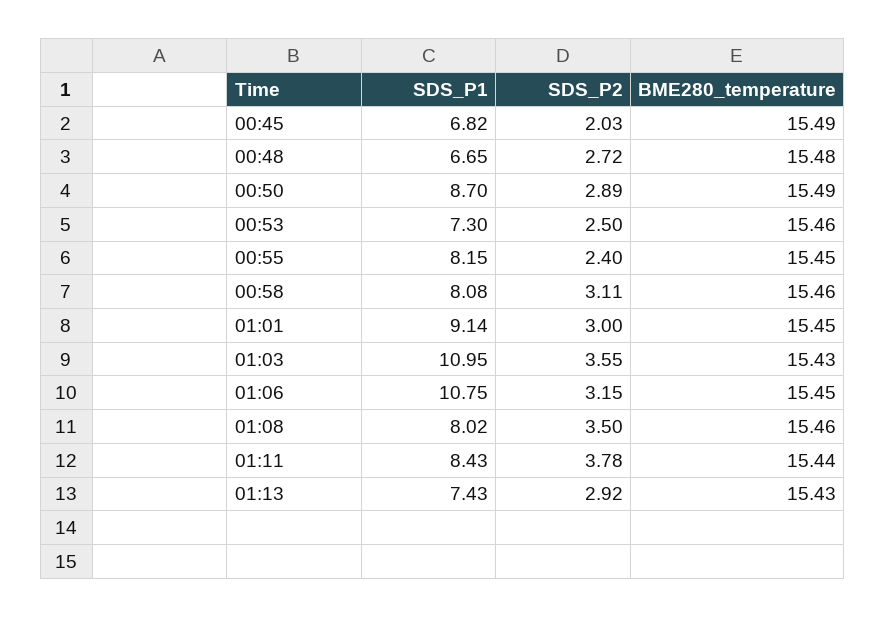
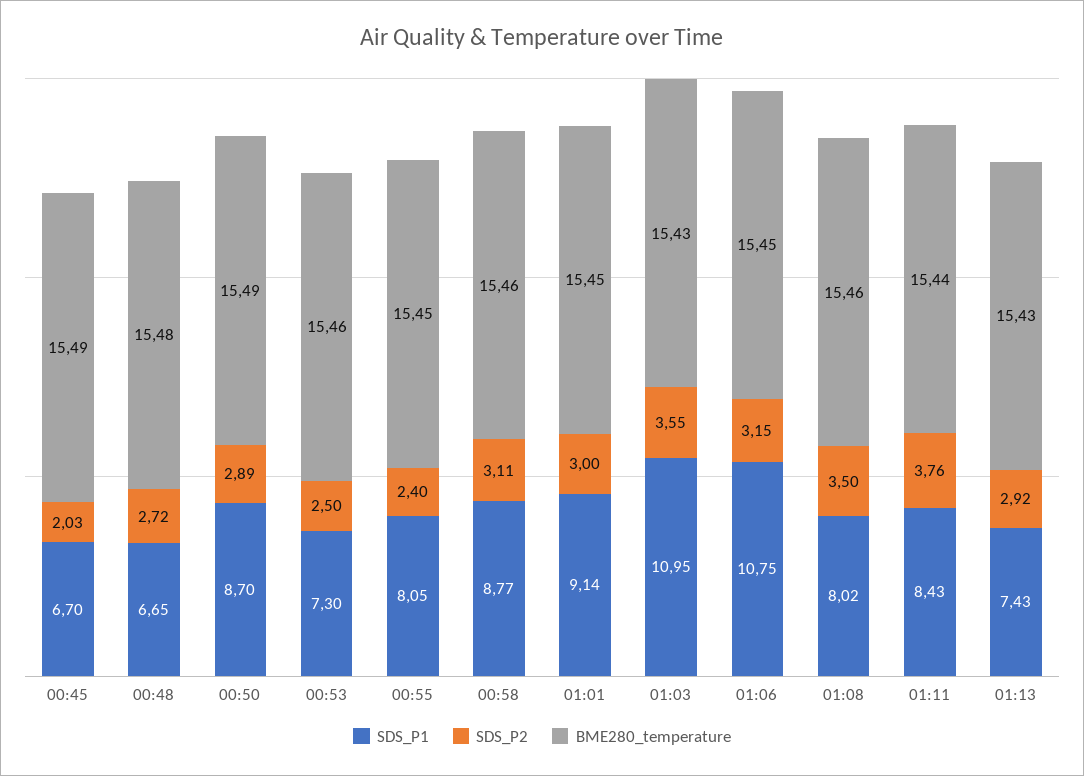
  {
    "SDS_P1": {
-     "00:45": 6.82,
+     "00:45": 6.7,
      "00:48": 6.65,
      "00:50": 8.7,
      "00:53": 7.3,
-     "00:55": 8.15,
+     "00:55": 8.05,
-     "00:58": 8.08,
+     "00:58": 8.77,
      "01:01": 9.14,
      "01:03": 10.95,
      "01:06": 10.75,
      "01:08": 8.02,
      "01:11": 8.43,
      "01:13": 7.43
    },
    "SDS_P2": {
      "00:45": 2.03,
      "00:48": 2.72,
      "00:50": 2.89,
      "00:53": 2.5,
      "00:55": 2.4,
      "00:58": 3.11,
      "01:01": 3,
      "01:03": 3.55,
      "01:06": 3.15,
      "01:08": 3.5,
-     "01:11": 3.78,
+     "01:11": 3.76,
      "01:13": 2.92
    },
    "BME280_temperature": {
      "00:45": 15.49,
      "00:48": 15.48,
      "00:50": 15.49,
      "00:53": 15.46,
      "00:55": 15.45,
      "00:58": 15.46,
      "01:01": 15.45,
      "01:03": 15.43,
      "01:06": 15.45,
      "01:08": 15.46,
      "01:11": 15.44,
      "01:13": 15.43
    }
  }

